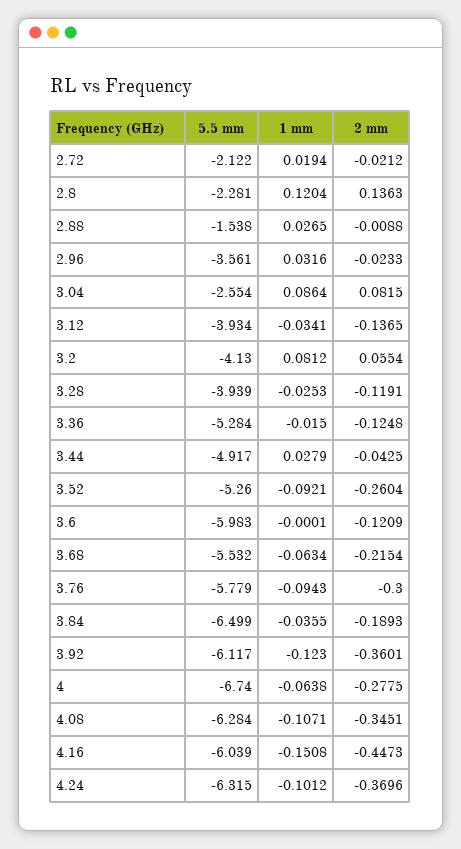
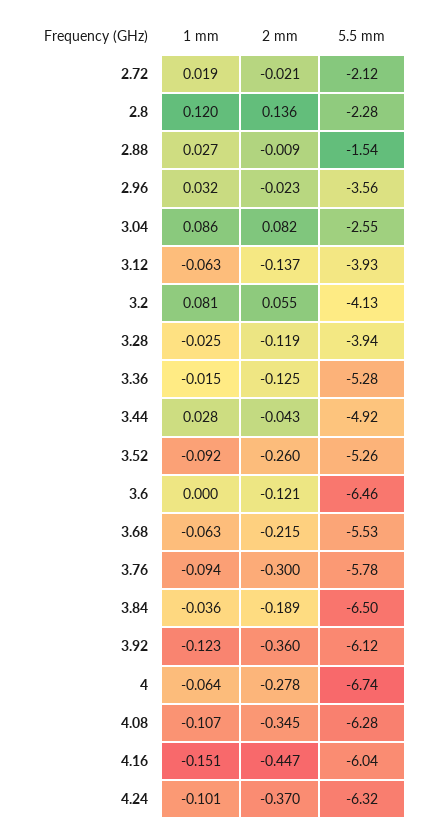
  {
    "5.5 mm": {
      "2.72": -2.122,
      "2.8": -2.281,
      "2.88": -1.538,
      "2.96": -3.561,
      "3.04": -2.554,
      "3.12": -3.934,
      "3.2": -4.13,
      "3.28": -3.939,
      "3.36": -5.284,
      "3.44": -4.917,
      "3.52": -5.26,
-     "3.6": -5.983,
+     "3.6": -6.46,
      "3.68": -5.532,
      "3.76": -5.779,
      "3.84": -6.499,
      "3.92": -6.117,
      "4": -6.74,
      "4.08": -6.284,
      "4.16": -6.039,
      "4.24": -6.315
    },
    "1 mm": {
      "2.72": 0.0194,
      "2.8": 0.1204,
      "2.88": 0.0265,
      "2.96": 0.0316,
      "3.04": 0.0864,
-     "3.12": -0.0341,
+     "3.12": -0.063,
      "3.2": 0.0812,
      "3.28": -0.0253,
      "3.36": -0.015,
      "3.44": 0.0279,
      "3.52": -0.0921,
      "3.6": -0.0001,
      "3.68": -0.0634,
      "3.76": -0.0943,
      "3.84": -0.0355,
      "3.92": -0.123,
      "4": -0.0638,
      "4.08": -0.1071,
      "4.16": -0.1508,
      "4.24": -0.1012
    },
    "2 mm": {
      "2.72": -0.0212,
      "2.8": 0.1363,
      "2.88": -0.0088,
      "2.96": -0.0233,
      "3.04": 0.0815,
      "3.12": -0.1365,
      "3.2": 0.0554,
      "3.28": -0.1191,
      "3.36": -0.1248,
      "3.44": -0.0425,
      "3.52": -0.2604,
      "3.6": -0.1209,
      "3.68": -0.2154,
      "3.76": -0.3,
      "3.84": -0.1893,
      "3.92": -0.3601,
      "4": -0.2775,
      "4.08": -0.3451,
      "4.16": -0.4473,
      "4.24": -0.3696
    }
  }

